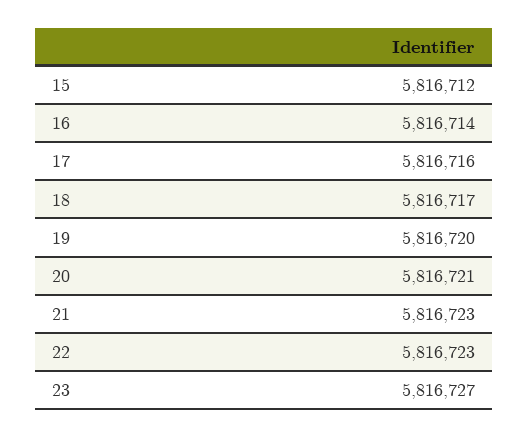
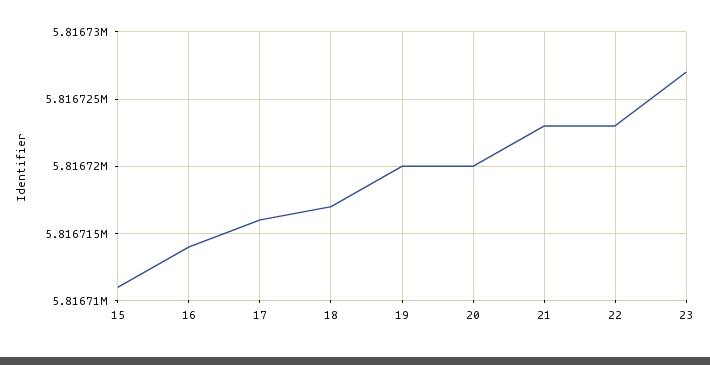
  {
-   "15": 5816712,
+   "15": 5816711,
    "16": 5816714,
    "17": 5816716,
    "18": 5816717,
    "19": 5816720,
-   "20": 5816721,
+   "20": 5816720,
    "21": 5816723,
    "22": 5816723,
    "23": 5816727
  }

